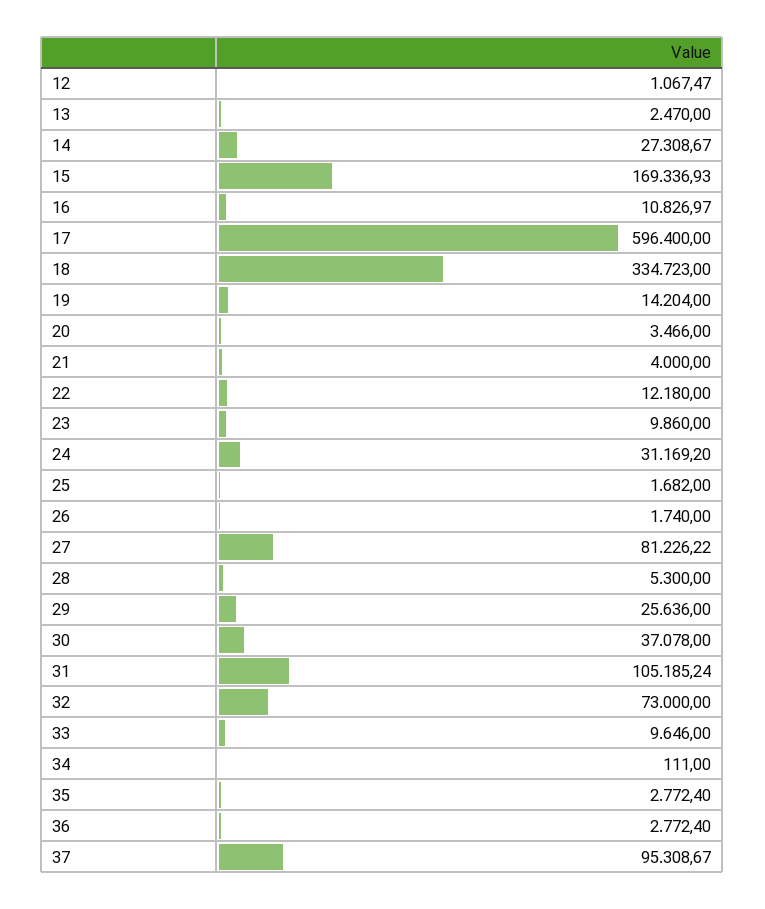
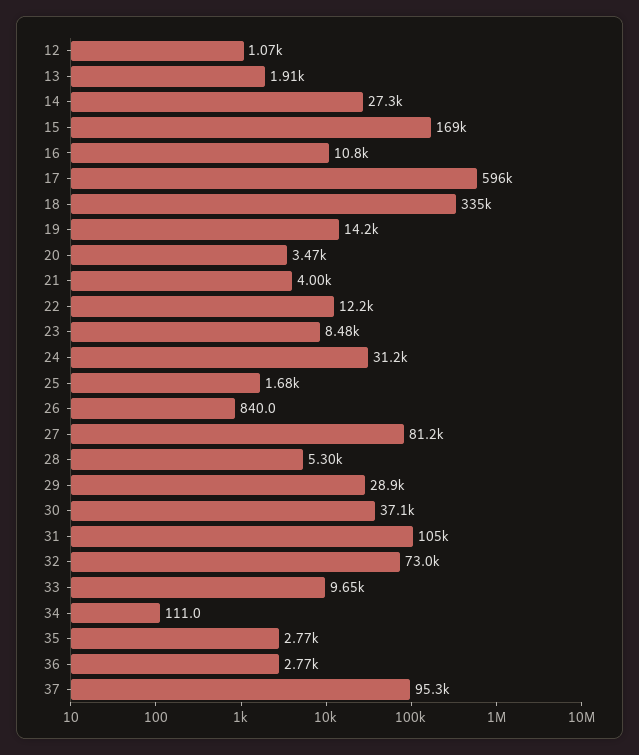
  {
    "12": 1067.47,
-   "13": 2470,
+   "13": 1910,
    "14": 27308.67,
    "15": 169336.93,
    "16": 10826.97,
    "17": 596400,
    "18": 334723,
    "19": 14204,
    "20": 3466,
    "21": 4000,
    "22": 12180,
-   "23": 9860,
+   "23": 8480,
    "24": 31169.2,
    "25": 1682,
-   "26": 1740,
+   "26": 840,
    "27": 81226.22,
    "28": 5300,
-   "29": 25636,
+   "29": 28900,
    "30": 37078,
    "31": 105185.24,
    "32": 73000,
    "33": 9646,
    "34": 111,
    "35": 2772.4,
    "36": 2772.4,
    "37": 95308.67
  }

